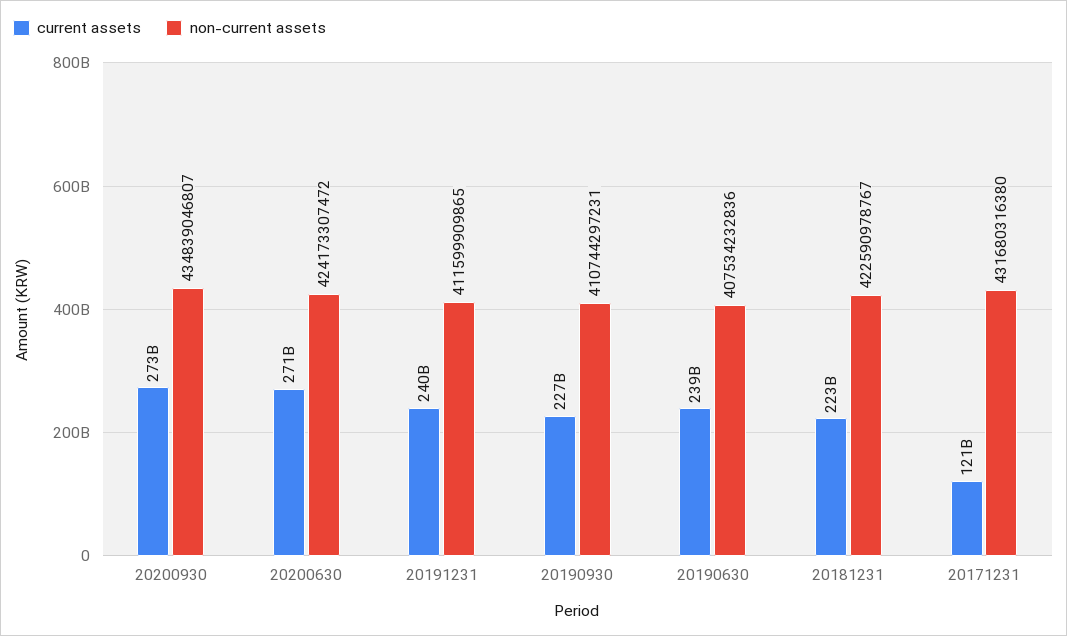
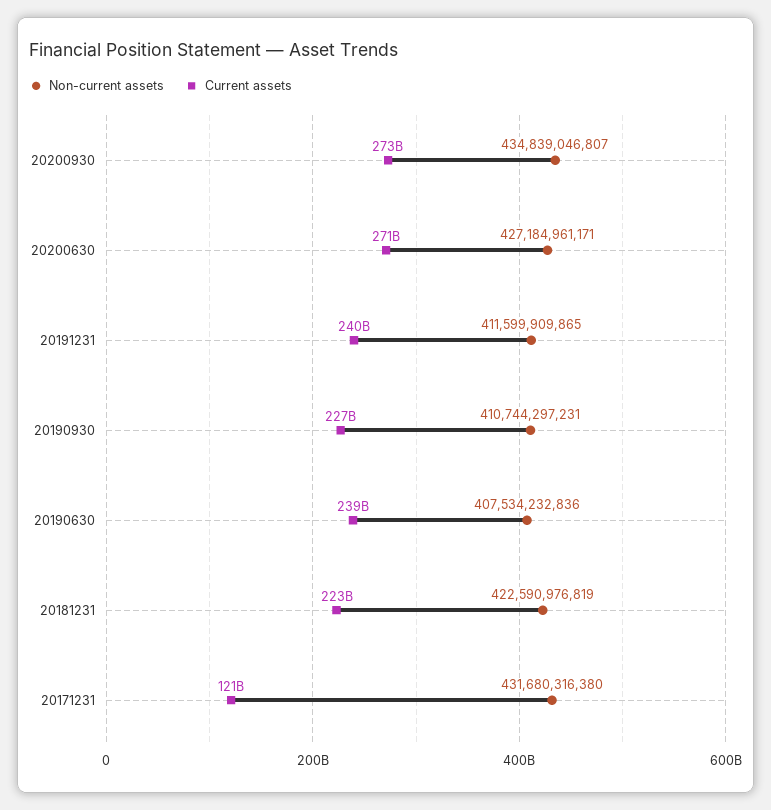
  {
    "current assets": {
      "20200930": 273000000000,
      "20200630": 271000000000,
      "20191231": 240000000000,
      "20190930": 227000000000,
      "20190630": 239000000000,
      "20181231": 223000000000,
      "20171231": 121000000000
    },
    "non-current assets": {
      "20200930": 434839046807,
-     "20200630": 424173307472,
+     "20200630": 427184961171,
      "20191231": 411599909865,
      "20190930": 410744297231,
      "20190630": 407534232836,
-     "20181231": 422590978767,
+     "20181231": 422590976819,
      "20171231": 431680316380
    }
  }

